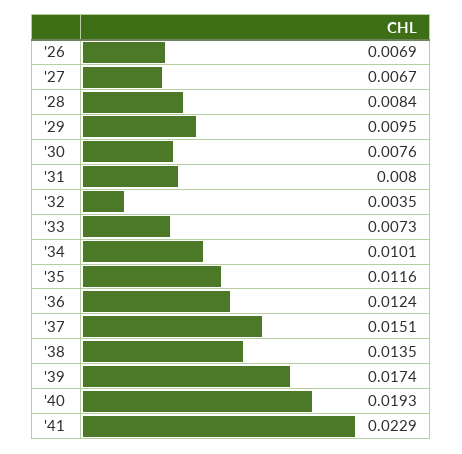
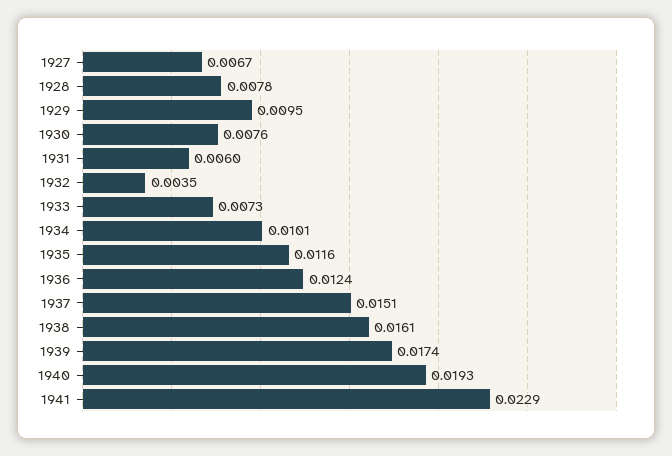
  {
-   "'26": 0.0069,
    "'27": 0.0067,
-   "'28": 0.0084,
+   "'28": 0.0078,
    "'29": 0.0095,
    "'30": 0.0076,
-   "'31": 0.008,
+   "'31": 0.006,
    "'32": 0.0035,
    "'33": 0.0073,
    "'34": 0.0101,
    "'35": 0.0116,
    "'36": 0.0124,
    "'37": 0.0151,
-   "'38": 0.0135,
+   "'38": 0.0161,
    "'39": 0.0174,
    "'40": 0.0193,
    "'41": 0.0229
  }

